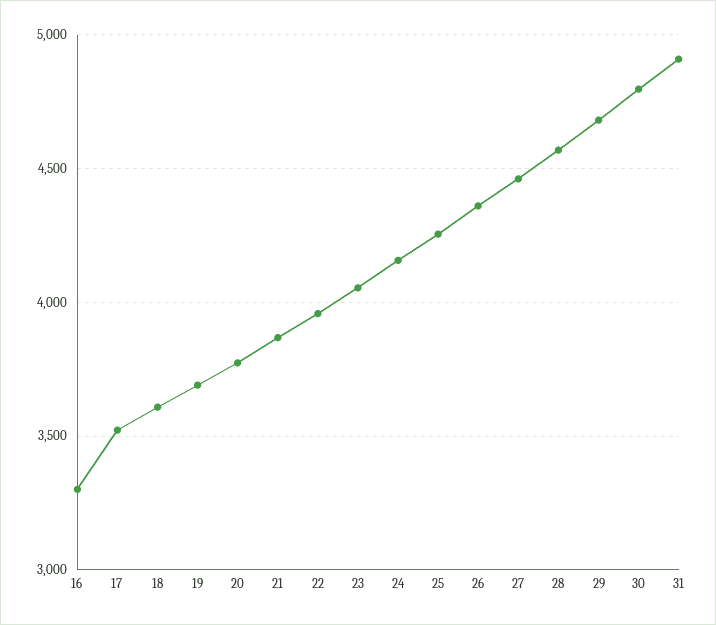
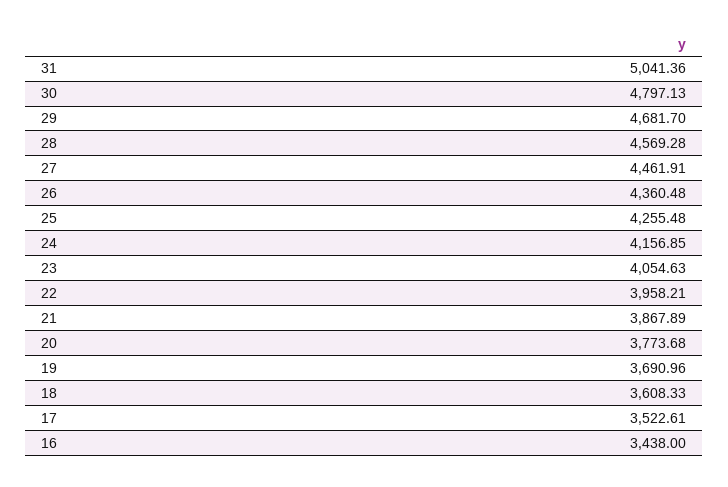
  {
-   "16": 3300,
+   "16": 3438,
    "17": 3522.61,
    "18": 3608.33,
    "19": 3690.96,
    "20": 3773.68,
    "21": 3867.89,
    "22": 3958.21,
    "23": 4054.63,
    "24": 4156.85,
    "25": 4255.48,
    "26": 4360.48,
    "27": 4461.91,
    "28": 4569.28,
    "29": 4681.7,
    "30": 4797.13,
-   "31": 4900
+   "31": 5041.36
  }

